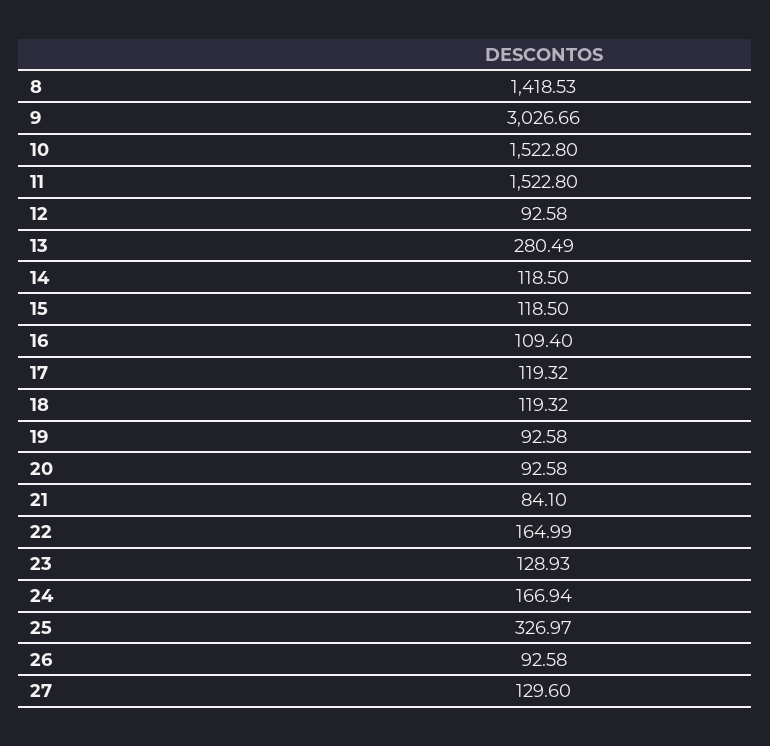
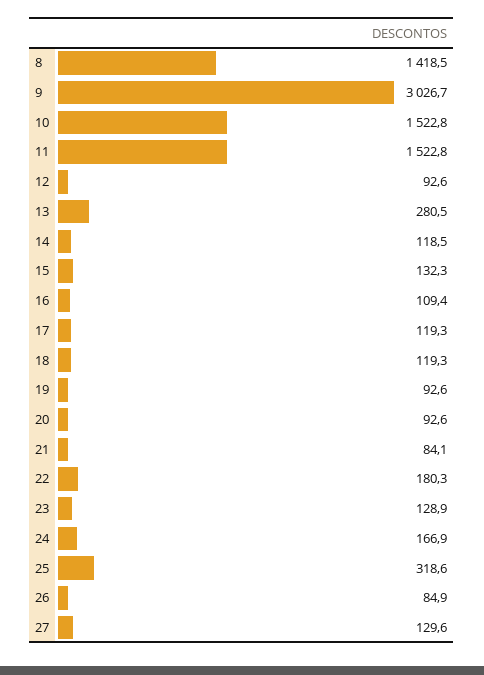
  {
    "8": 1418.53,
    "9": 3026.66,
    "10": 1522.8,
    "11": 1522.8,
    "12": 92.58,
    "13": 280.49,
    "14": 118.5,
-   "15": 118.5,
+   "15": 132.3,
    "16": 109.4,
    "17": 119.32,
    "18": 119.32,
    "19": 92.58,
    "20": 92.58,
    "21": 84.1,
-   "22": 164.99,
+   "22": 180.3,
    "23": 128.93,
    "24": 166.94,
-   "25": 326.97,
+   "25": 318.6,
-   "26": 92.58,
+   "26": 84.9,
    "27": 129.6
  }

